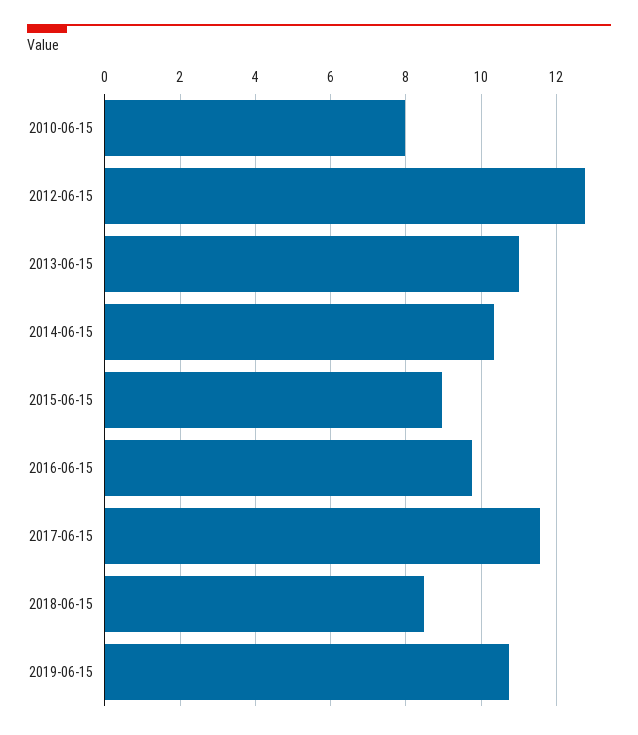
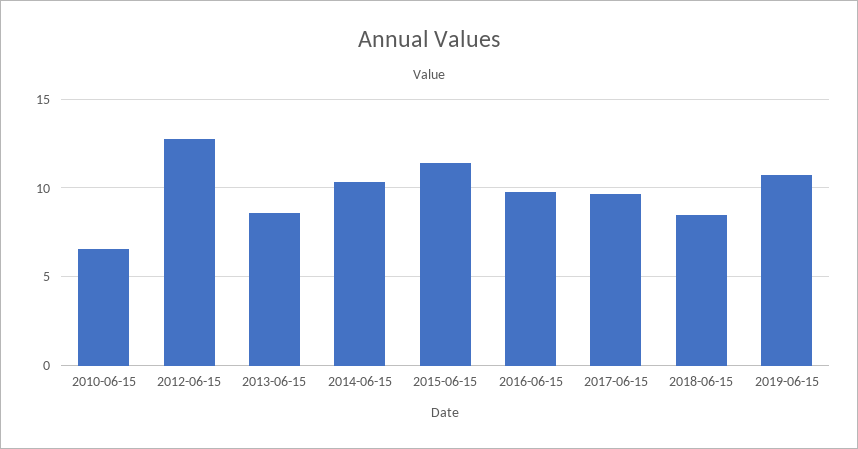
  {
-   "2010-06-15": 8,
+   "2010-06-15": 6.5,
    "2012-06-15": 12.8,
-   "2013-06-15": 11,
+   "2013-06-15": 8.5,
    "2014-06-15": 10.4,
-   "2015-06-15": 9,
+   "2015-06-15": 11.5,
    "2016-06-15": 9.8,
-   "2017-06-15": 11.6,
+   "2017-06-15": 9.5,
    "2018-06-15": 8.4,
    "2019-06-15": 10.8
  }

